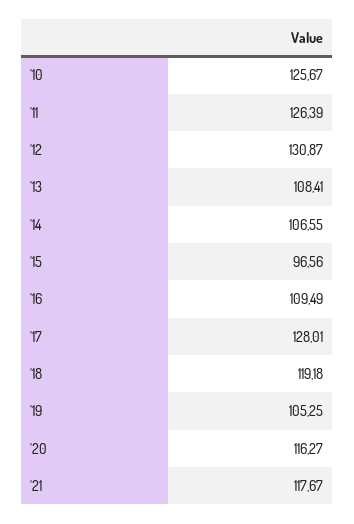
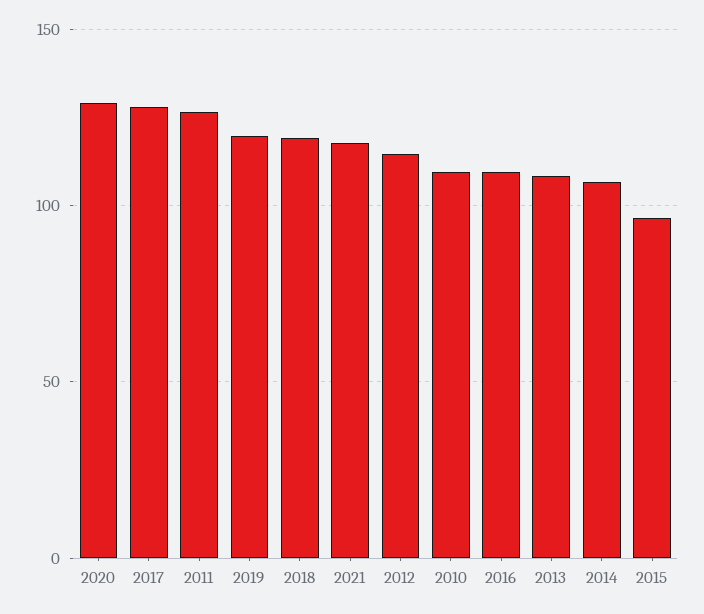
  {
-   "'10": 125.67,
+   "'10": 110,
    "'11": 126.39,
-   "'12": 130.87,
+   "'12": 115,
    "'13": 108.41,
    "'14": 106.55,
    "'15": 96.56,
    "'16": 109.49,
    "'17": 128.01,
    "'18": 119.18,
-   "'19": 105.25,
+   "'19": 120,
-   "'20": 116.27,
+   "'20": 130,
    "'21": 117.67
  }

